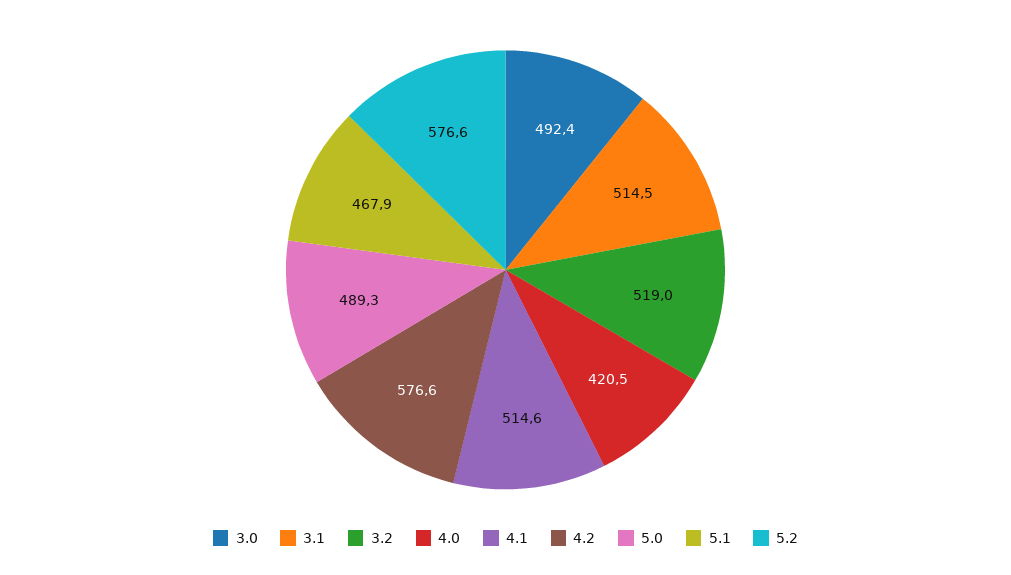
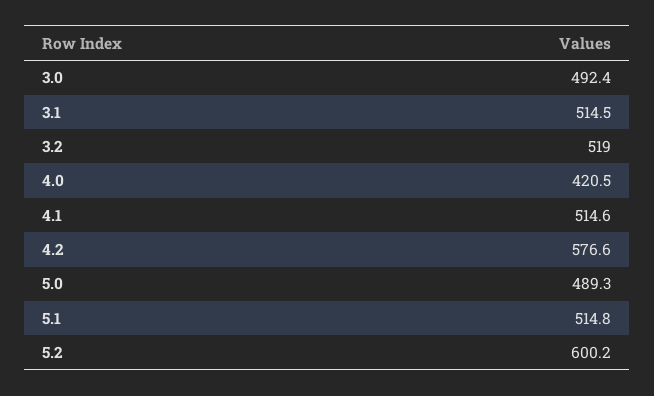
  {
    "3.0": 492.4,
    "3.1": 514.5,
    "3.2": 519,
    "4.0": 420.5,
    "4.1": 514.6,
    "4.2": 576.6,
    "5.0": 489.3,
-   "5.1": 467.9,
+   "5.1": 514.8,
-   "5.2": 576.6
+   "5.2": 600.2
  }

